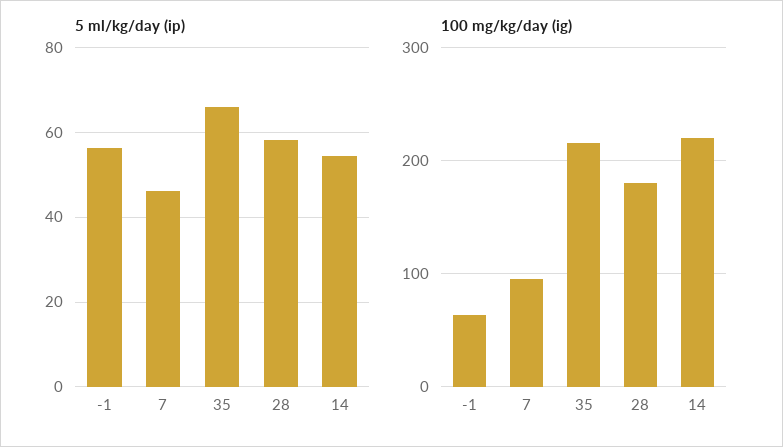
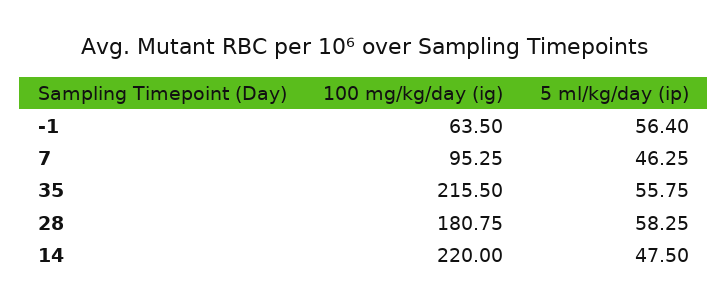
  {
    "5 ml/kg/day (ip)": {
      "-1": 56.4,
      "7": 46.25,
-     "35": 66,
+     "35": 55.75,
      "28": 58.25,
-     "14": 54
+     "14": 47.5
    },
    "100 mg/kg/day (ig)": {
      "-1": 63.5,
      "7": 95.25,
      "35": 215.5,
      "28": 180.75,
      "14": 220
    }
  }

